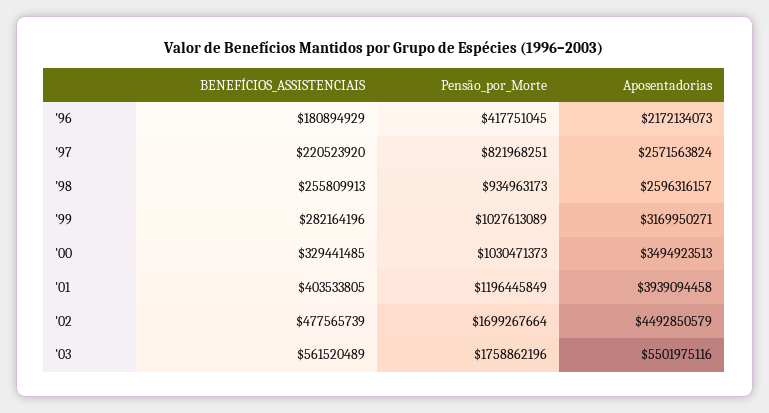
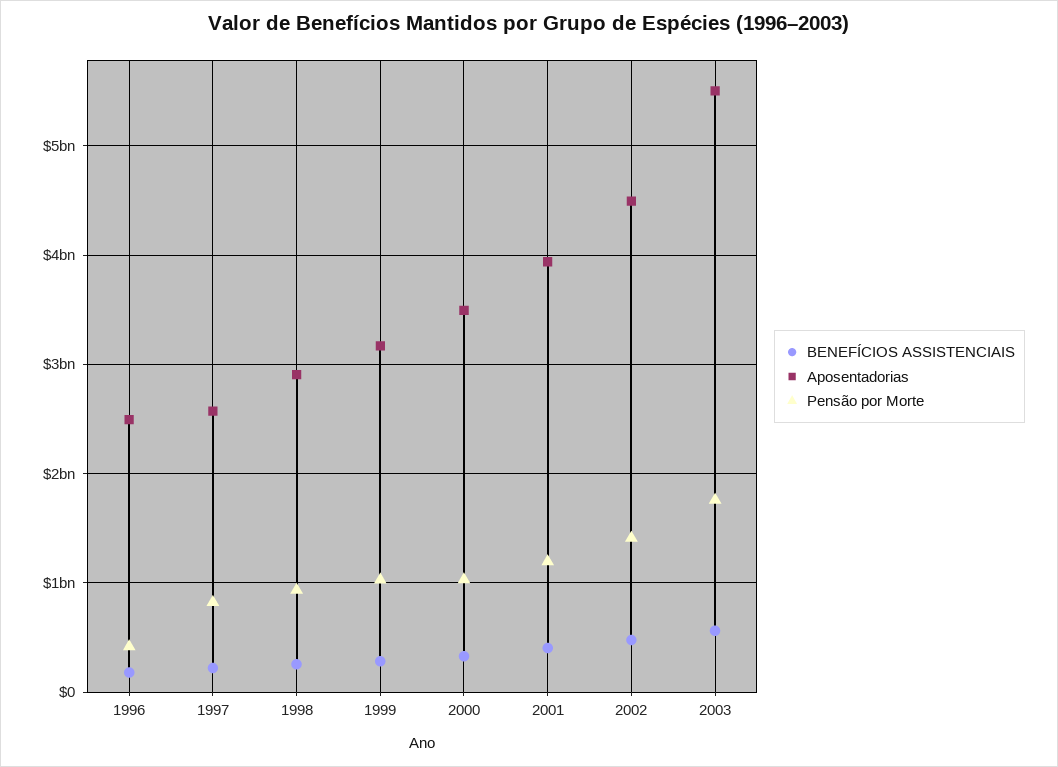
  {
    "BENEFÍCIOS_ASSISTENCIAIS": {
      "'96": 180894929,
      "'97": 220523920,
      "'98": 255809913,
      "'99": 282164196,
      "'00": 329441485,
      "'01": 403533805,
      "'02": 477565739,
      "'03": 561520489
    },
    "Pensão_por_Morte": {
      "'96": 417751045,
      "'97": 821968251,
      "'98": 934963173,
      "'99": 1027613089,
      "'00": 1030471373,
      "'01": 1196445849,
-     "'02": 1699267664,
+     "'02": 1400000000,
      "'03": 1758862196
    },
    "Aposentadorias": {
-     "'96": 2172134073,
+     "'96": 2500000000,
      "'97": 2571563824,
-     "'98": 2596316157,
+     "'98": 2900000000,
      "'99": 3169950271,
      "'00": 3494923513,
      "'01": 3939094458,
      "'02": 4492850579,
      "'03": 5501975116
    }
  }

